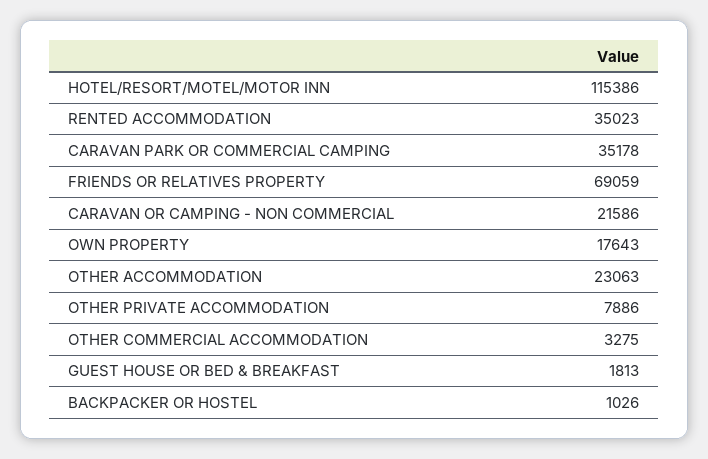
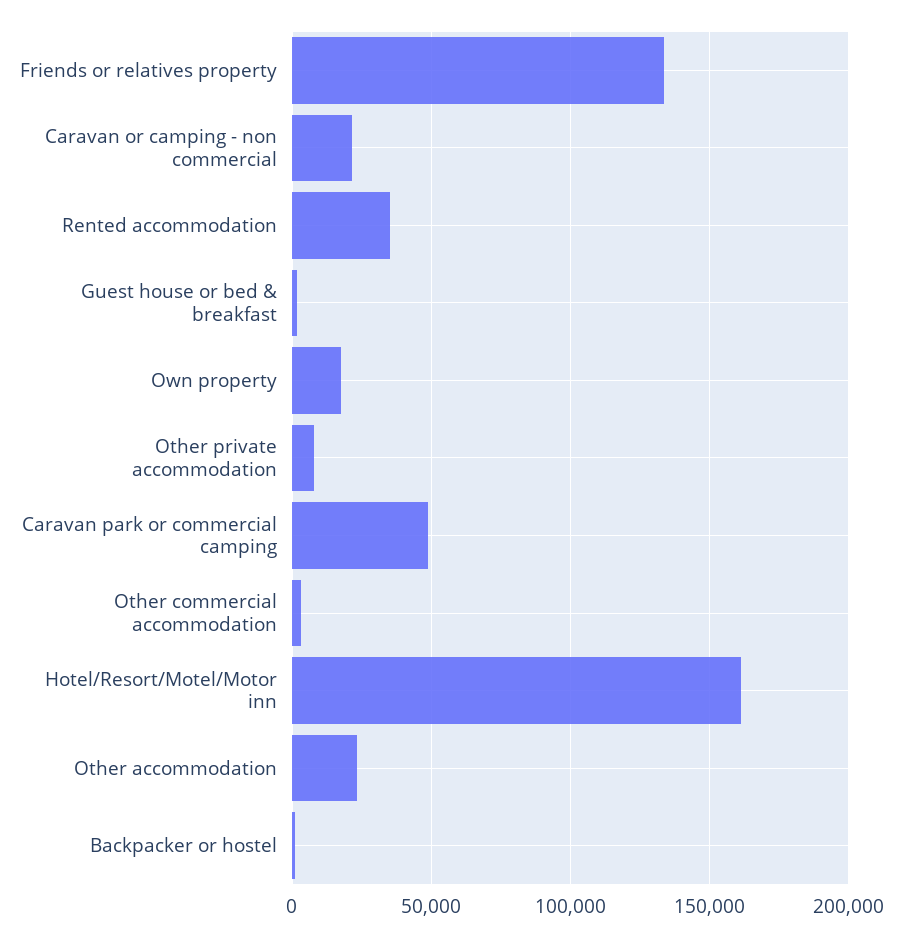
  {
-   "HOTEL/RESORT/MOTEL/MOTOR INN": 115386,
+   "HOTEL/RESORT/MOTEL/MOTOR INN": 160000,
    "RENTED ACCOMMODATION": 35023,
-   "CARAVAN PARK OR COMMERCIAL CAMPING": 35178,
+   "CARAVAN PARK OR COMMERCIAL CAMPING": 50000,
-   "FRIENDS OR RELATIVES PROPERTY": 69059,
+   "FRIENDS OR RELATIVES PROPERTY": 135000,
    "CARAVAN OR CAMPING - NON COMMERCIAL": 21586,
    "OWN PROPERTY": 17643,
    "OTHER ACCOMMODATION": 23063,
    "OTHER PRIVATE ACCOMMODATION": 7886,
    "OTHER COMMERCIAL ACCOMMODATION": 3275,
    "GUEST HOUSE OR BED & BREAKFAST": 1813,
    "BACKPACKER OR HOSTEL": 1026
  }

